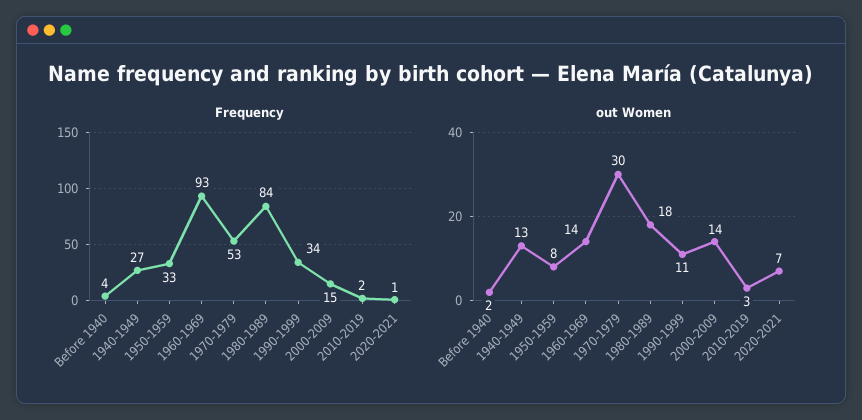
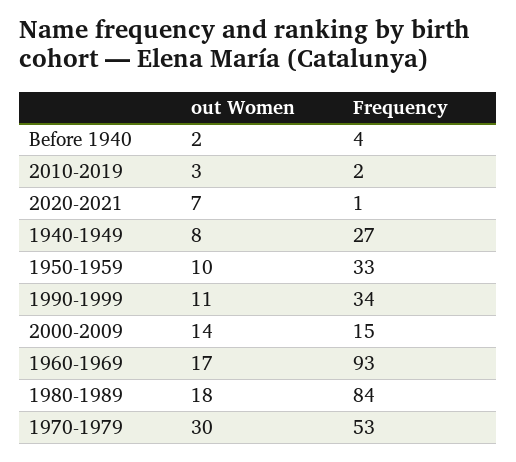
  {
    "Frequency": {
      "Before 1940": 4,
      "1940-1949": 27,
      "1950-1959": 33,
      "1960-1969": 93,
      "1970-1979": 53,
      "1980-1989": 84,
      "1990-1999": 34,
      "2000-2009": 15,
      "2010-2019": 2,
      "2020-2021": 1
    },
    "out Women": {
      "Before 1940": 2,
-     "1940-1949": 13,
+     "1940-1949": 8,
-     "1950-1959": 8,
+     "1950-1959": 10,
-     "1960-1969": 14,
+     "1960-1969": 17,
      "1970-1979": 30,
      "1980-1989": 18,
      "1990-1999": 11,
      "2000-2009": 14,
      "2010-2019": 3,
      "2020-2021": 7
    }
  }

